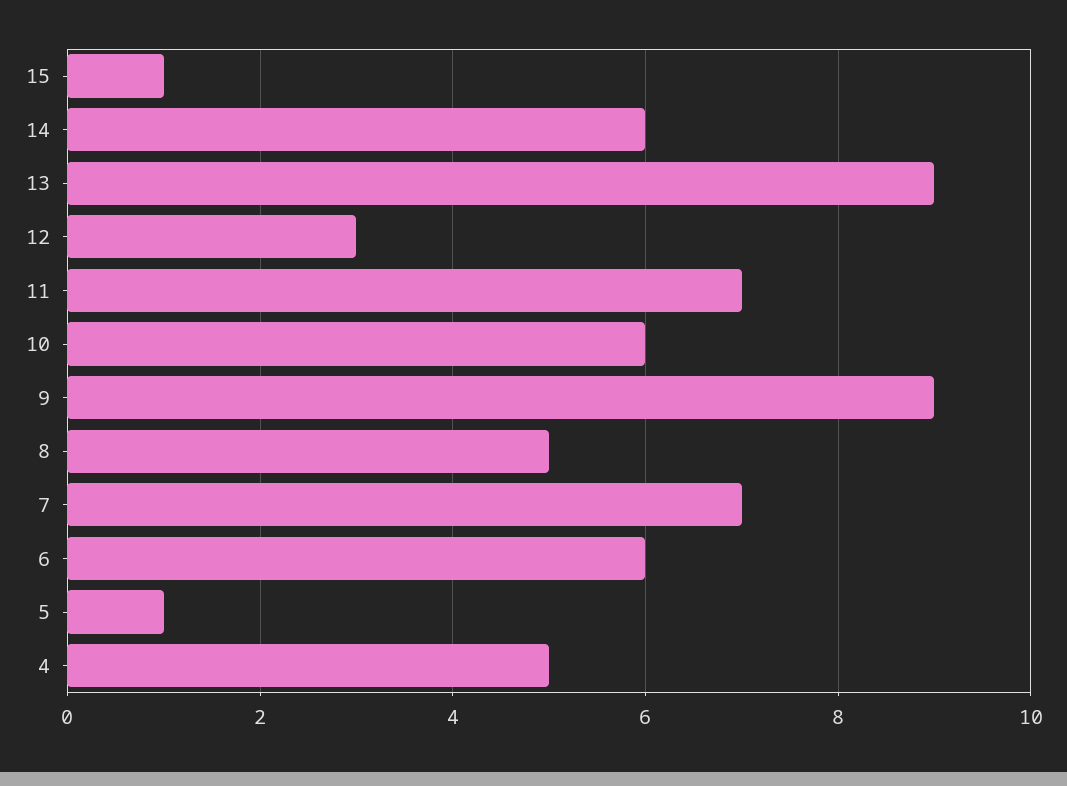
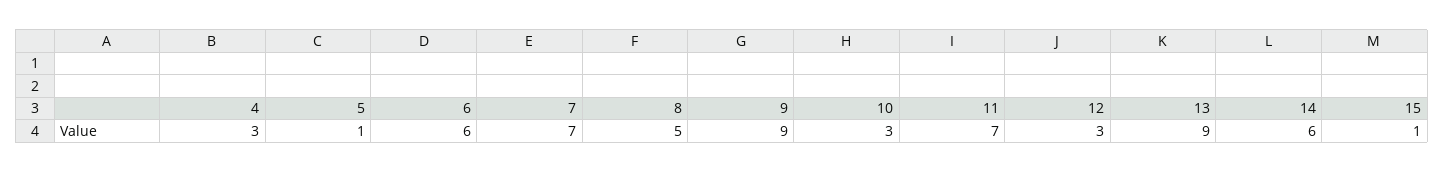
  {
    "15": 1,
    "14": 6,
    "13": 9,
    "12": 3,
    "11": 7,
-   "10": 6,
+   "10": 3,
    "9": 9,
    "8": 5,
    "7": 7,
    "6": 6,
    "5": 1,
-   "4": 5
+   "4": 3
  }

